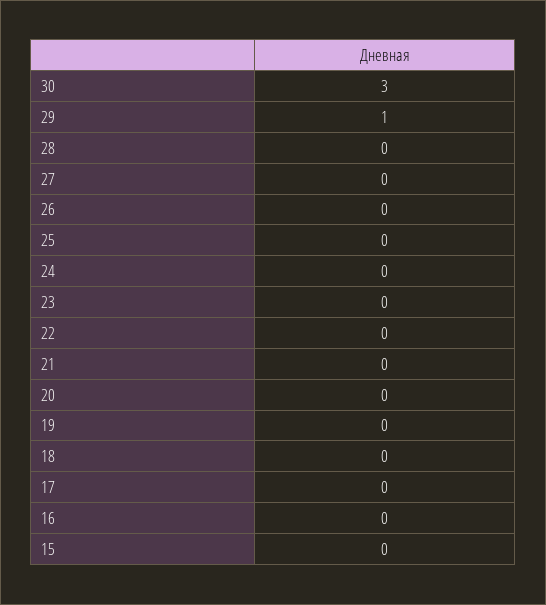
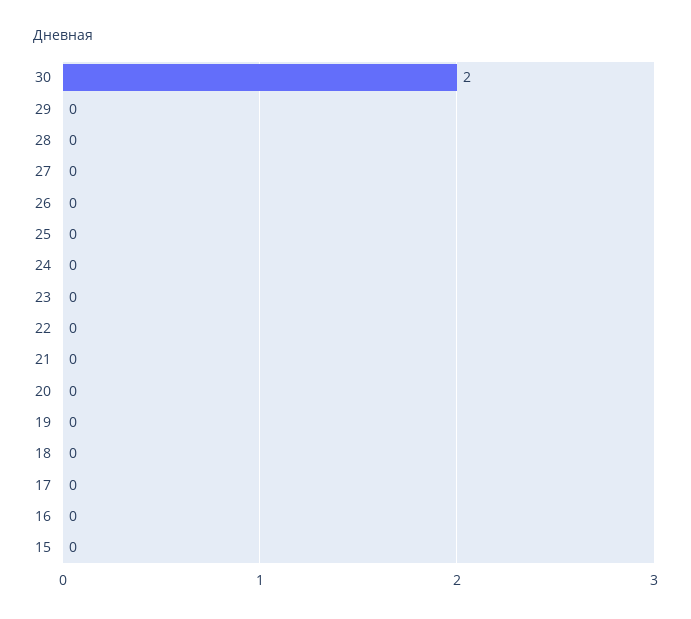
  {
-   "30": 3,
+   "30": 2,
-   "29": 1,
+   "29": 0,
    "28": 0,
    "27": 0,
    "26": 0,
    "25": 0,
    "24": 0,
    "23": 0,
    "22": 0,
    "21": 0,
    "20": 0,
    "19": 0,
    "18": 0,
    "17": 0,
    "16": 0,
    "15": 0
  }

